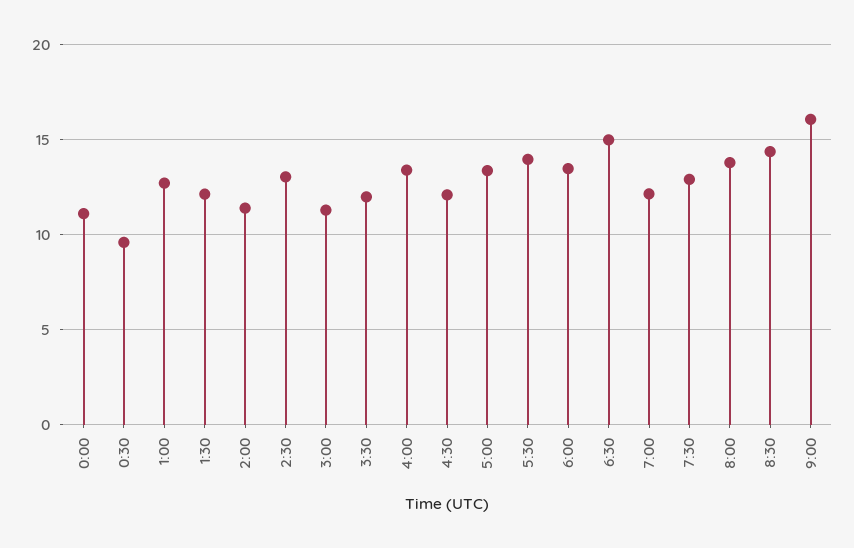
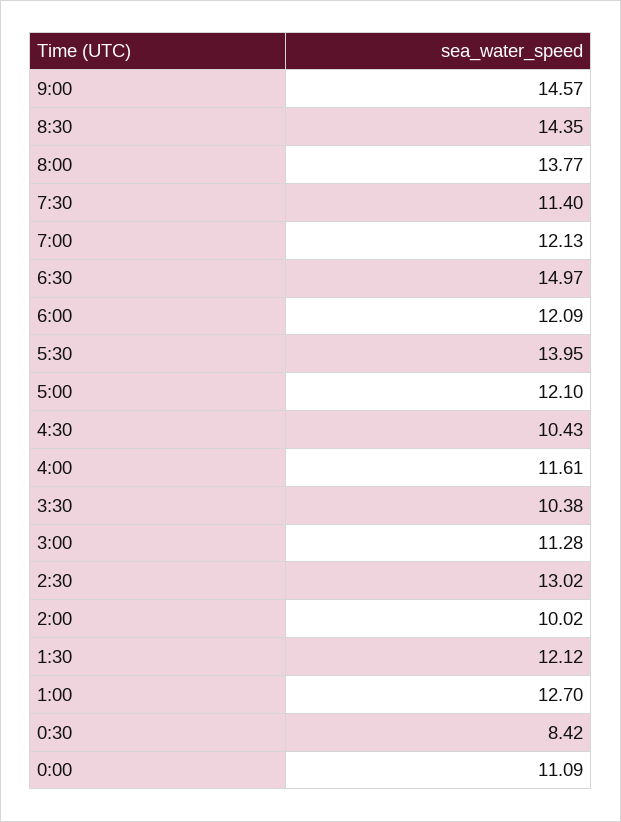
  {
    "0:00": 11.09,
-   "0:30": 9.5,
+   "0:30": 8.42,
    "1:00": 12.7,
    "1:30": 12.12,
-   "2:00": 11.5,
+   "2:00": 10.02,
    "2:30": 13.02,
    "3:00": 11.28,
-   "3:30": 12,
+   "3:30": 10.38,
-   "4:00": 13.5,
+   "4:00": 11.61,
-   "4:30": 12,
+   "4:30": 10.43,
-   "5:00": 13.5,
+   "5:00": 12.1,
    "5:30": 13.95,
-   "6:00": 13.5,
+   "6:00": 12.09,
    "6:30": 14.97,
    "7:00": 12.13,
-   "7:30": 13,
+   "7:30": 11.4,
    "8:00": 13.77,
    "8:30": 14.35,
-   "9:00": 16
+   "9:00": 14.57
  }

